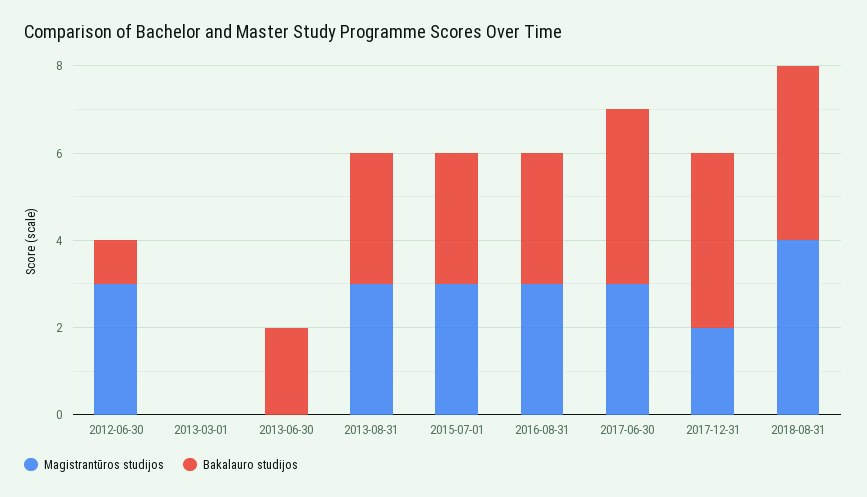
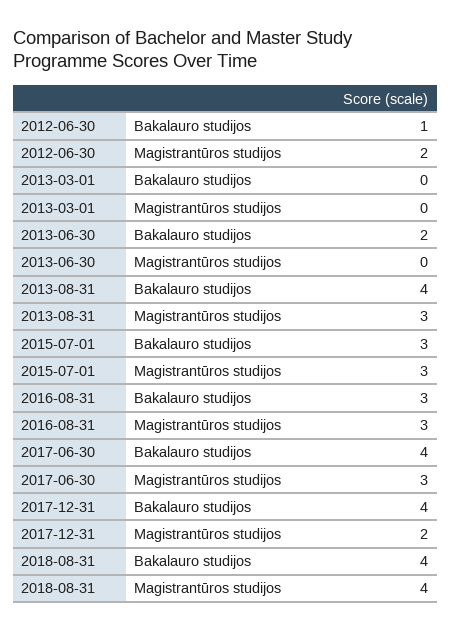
  {
    "Magistrantūros studijos": {
-     "2012-06-30": 3,
+     "2012-06-30": 2,
      "2013-03-01": 0,
      "2013-06-30": 0,
      "2013-08-31": 3,
      "2015-07-01": 3,
      "2016-08-31": 3,
      "2017-06-30": 3,
      "2017-12-31": 2,
      "2018-08-31": 4
    },
    "Bakalauro studijos": {
      "2012-06-30": 1,
      "2013-03-01": 0,
      "2013-06-30": 2,
-     "2013-08-31": 3,
+     "2013-08-31": 4,
      "2015-07-01": 3,
      "2016-08-31": 3,
      "2017-06-30": 4,
      "2017-12-31": 4,
      "2018-08-31": 4
    }
  }

